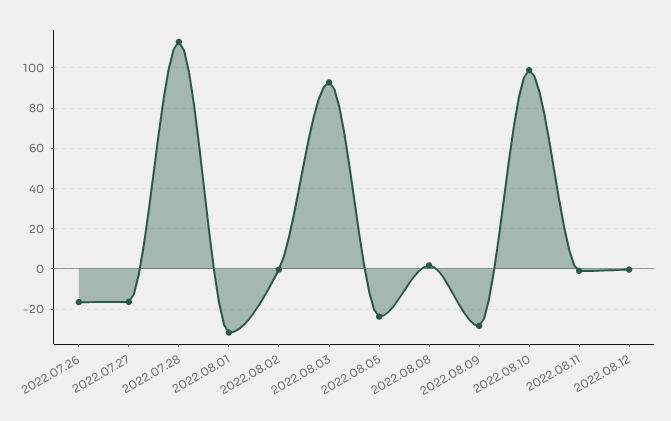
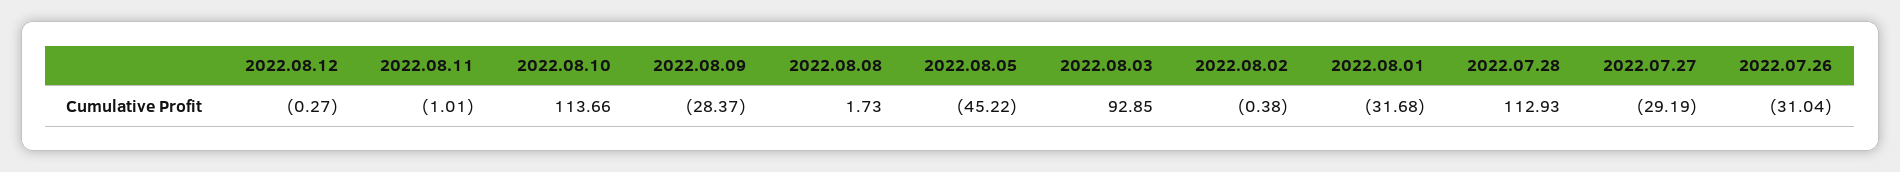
  {
-   "2022.07.26": -15,
+   "2022.07.26": -31.04,
-   "2022.07.27": -15,
+   "2022.07.27": -29.19,
    "2022.07.28": 112.93,
    "2022.08.01": -31.68,
    "2022.08.02": -0.38,
    "2022.08.03": 92.85,
-   "2022.08.05": -25,
+   "2022.08.05": -45.22,
    "2022.08.08": 1.73,
    "2022.08.09": -28.37,
-   "2022.08.10": 100,
+   "2022.08.10": 113.66,
    "2022.08.11": -1.01,
    "2022.08.12": -0.27
  }

